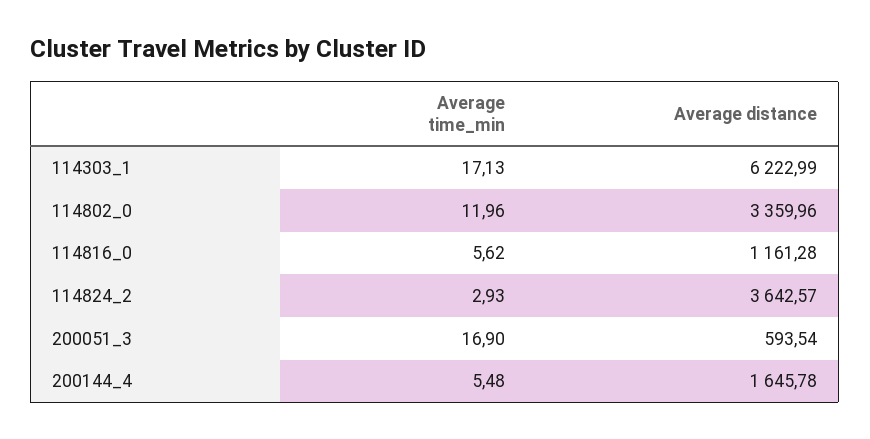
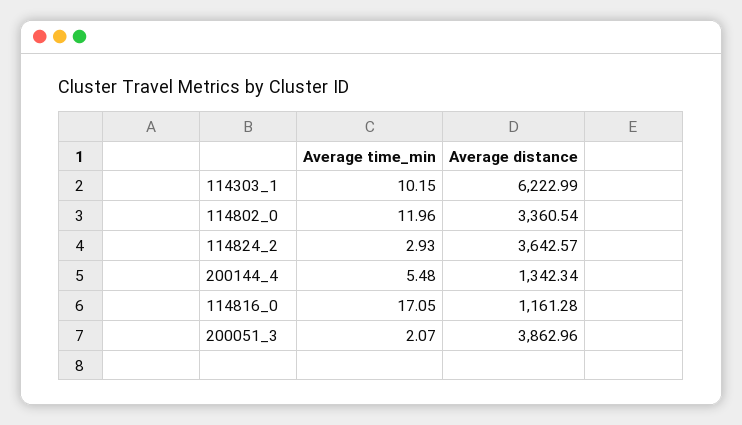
  {
    "Average time_min": {
-     "114303_1": 17.13,
+     "114303_1": 10.15,
      "114802_0": 11.96,
-     "114816_0": 5.62,
+     "114816_0": 17.05,
      "114824_2": 2.93,
-     "200051_3": 16.9,
+     "200051_3": 2.07,
      "200144_4": 5.48
    },
    "Average distance": {
      "114303_1": 6222.99,
-     "114802_0": 3359.96,
+     "114802_0": 3360.54,
      "114816_0": 1161.28,
      "114824_2": 3642.57,
-     "200051_3": 593.54,
+     "200051_3": 3862.96,
-     "200144_4": 1645.78
+     "200144_4": 1342.34
    }
  }

